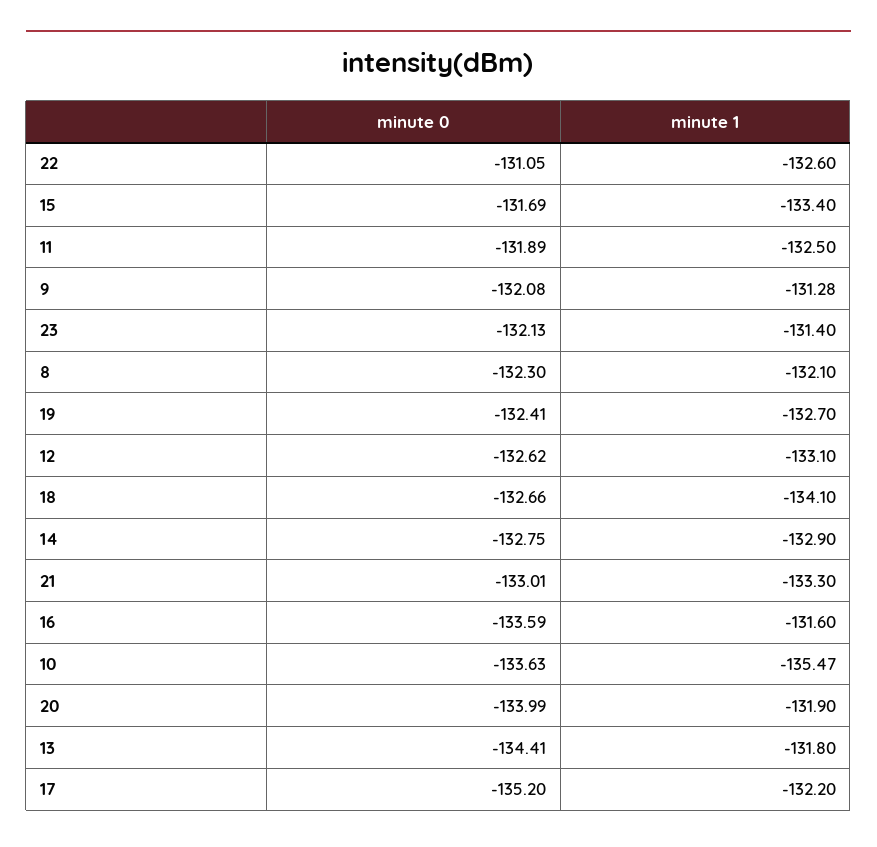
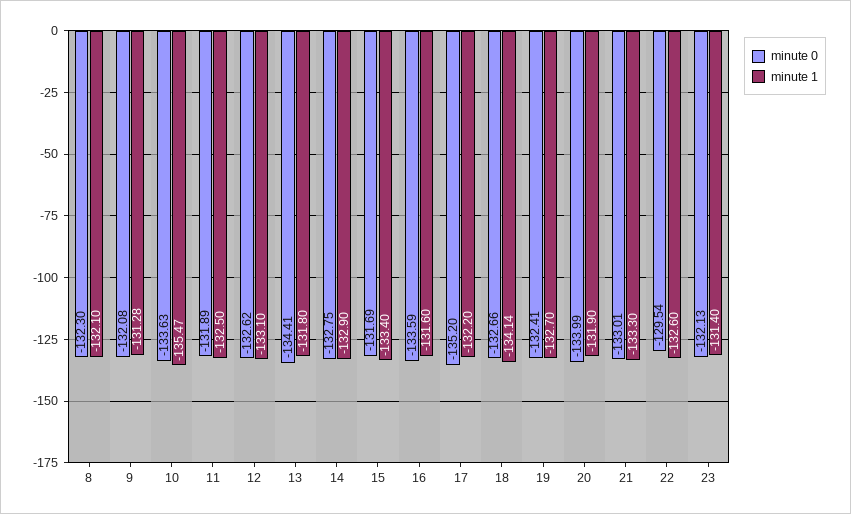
  {
    "minute 0": {
-     "22": -131.05,
+     "22": -129.54,
      "15": -131.69,
      "11": -131.89,
      "9": -132.08,
      "23": -132.13,
      "8": -132.3,
      "19": -132.41,
      "12": -132.62,
      "18": -132.66,
      "14": -132.75,
      "21": -133.01,
      "16": -133.59,
      "10": -133.63,
      "20": -133.99,
      "13": -134.41,
      "17": -135.2
    },
    "minute 1": {
      "22": -132.6,
      "15": -133.4,
      "11": -132.5,
      "9": -131.28,
      "23": -131.4,
      "8": -132.1,
      "19": -132.7,
      "12": -133.1,
-     "18": -134.1,
+     "18": -134.14,
      "14": -132.9,
      "21": -133.3,
      "16": -131.6,
      "10": -135.47,
      "20": -131.9,
      "13": -131.8,
      "17": -132.2
    }
  }

